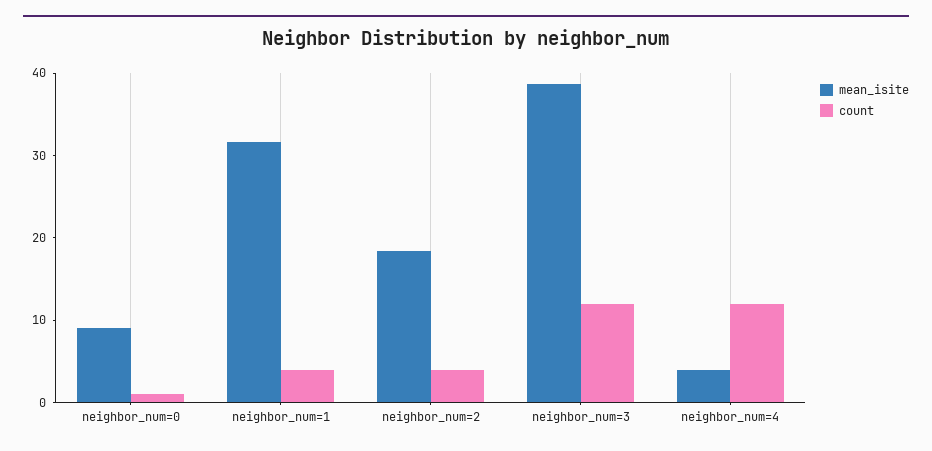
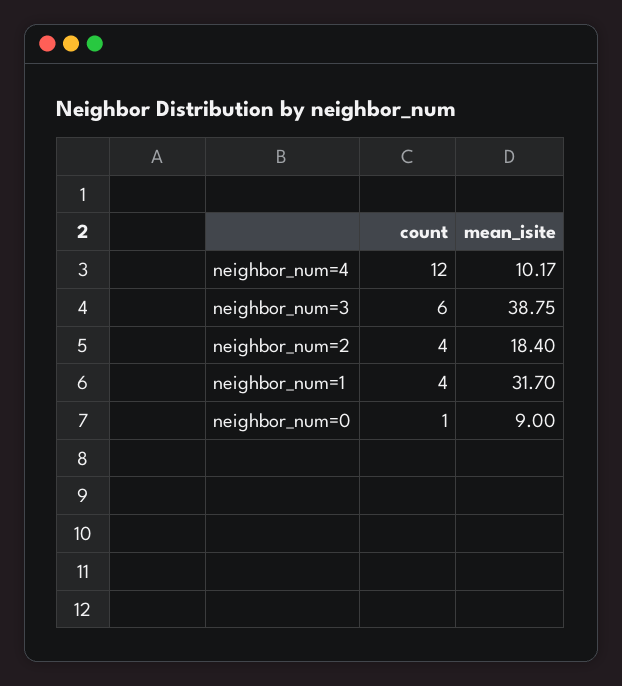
  {
    "mean_isite": {
      "neighbor_num=0": 9,
      "neighbor_num=1": 31.7,
      "neighbor_num=2": 18.4,
      "neighbor_num=3": 38.75,
-     "neighbor_num=4": 4
+     "neighbor_num=4": 10.17
    },
    "count": {
      "neighbor_num=0": 1,
      "neighbor_num=1": 4,
      "neighbor_num=2": 4,
-     "neighbor_num=3": 12,
+     "neighbor_num=3": 6,
      "neighbor_num=4": 12
    }
  }

